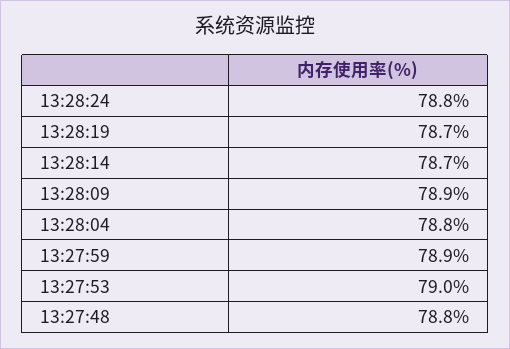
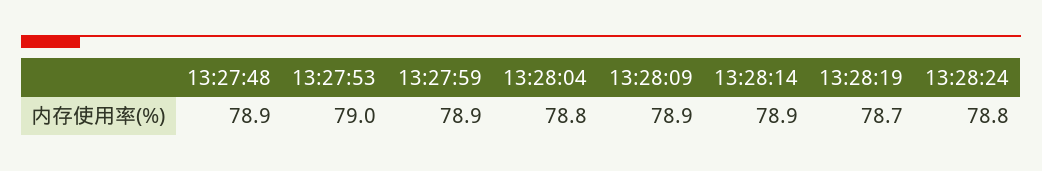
  {
    "13:28:24": 78.8,
    "13:28:19": 78.7,
-   "13:28:14": 78.7,
+   "13:28:14": 78.9,
    "13:28:09": 78.9,
    "13:28:04": 78.8,
    "13:27:59": 78.9,
    "13:27:53": 79,
-   "13:27:48": 78.8
+   "13:27:48": 78.9
  }

